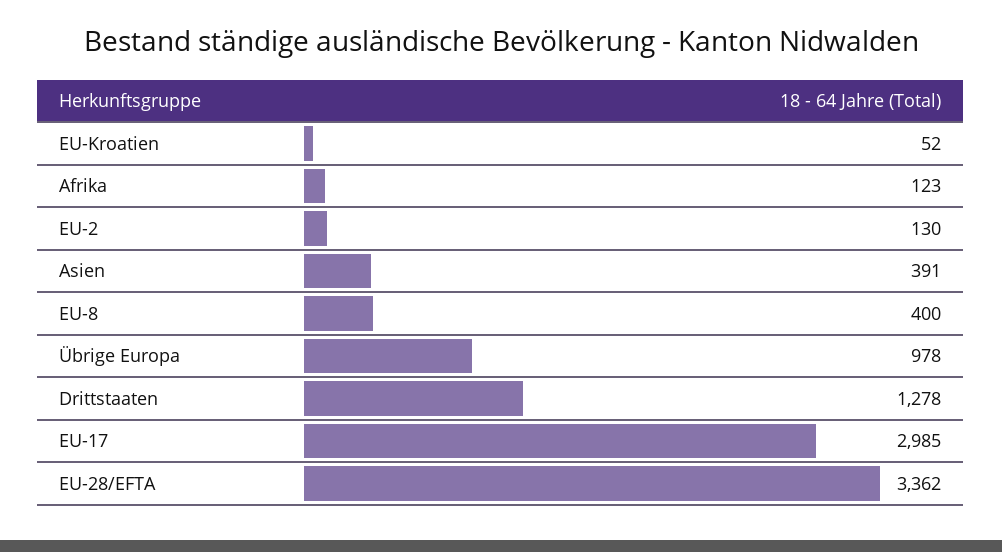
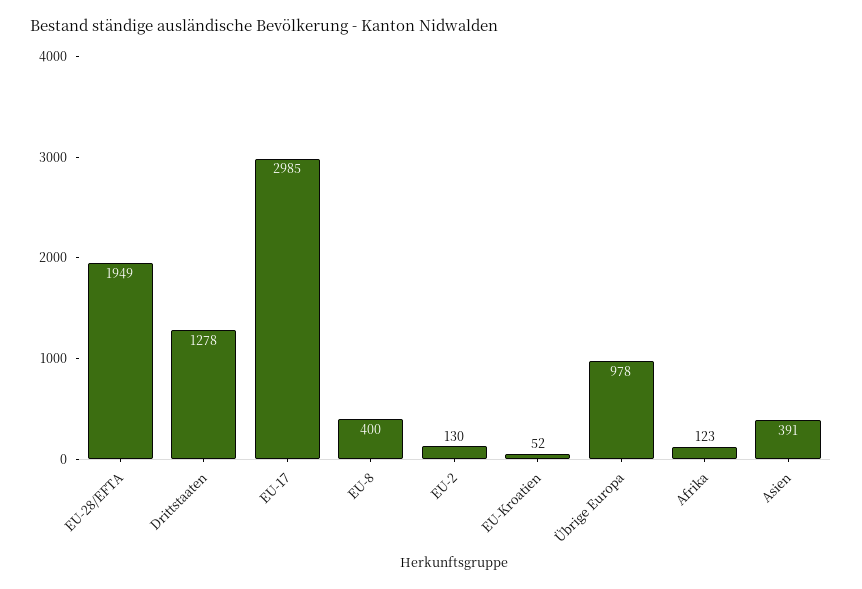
  {
    "EU-Kroatien": 52,
    "Afrika": 123,
    "EU-2": 130,
    "Asien": 391,
    "EU-8": 400,
    "Übrige Europa": 978,
    "Drittstaaten": 1278,
    "EU-17": 2985,
-   "EU-28/EFTA": 3362
+   "EU-28/EFTA": 1949
  }

